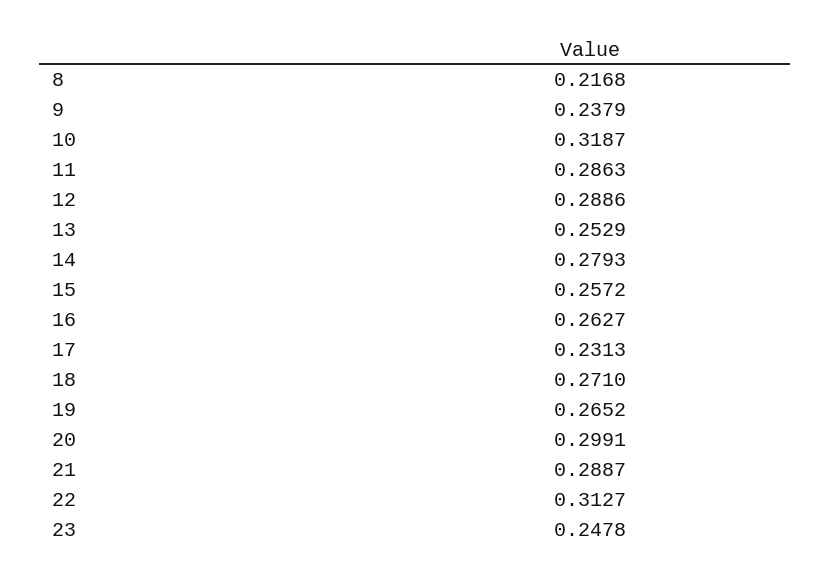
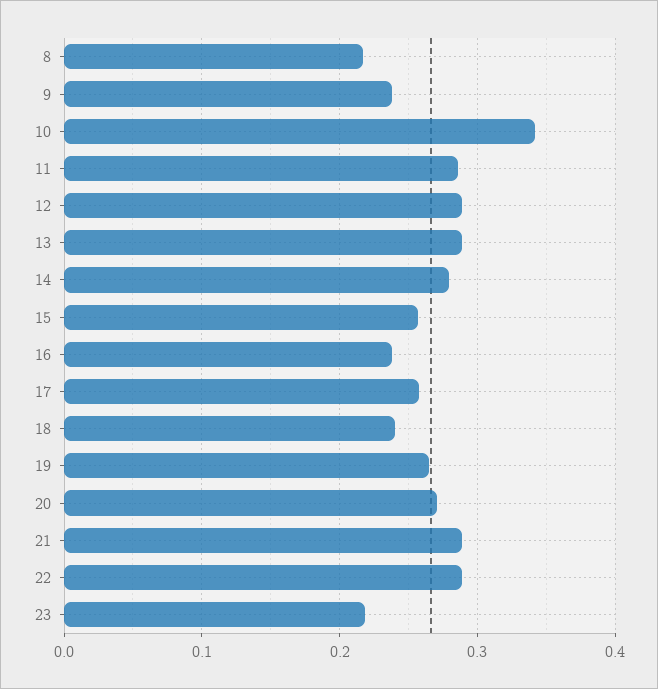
  {
    "8": 0.2168,
    "9": 0.2379,
-   "10": 0.3187,
+   "10": 0.34,
    "11": 0.2863,
    "12": 0.2886,
-   "13": 0.2529,
+   "13": 0.29,
    "14": 0.2793,
    "15": 0.2572,
-   "16": 0.2627,
+   "16": 0.24,
-   "17": 0.2313,
+   "17": 0.26,
-   "18": 0.271,
+   "18": 0.24,
    "19": 0.2652,
-   "20": 0.2991,
+   "20": 0.27,
    "21": 0.2887,
-   "22": 0.3127,
+   "22": 0.29,
-   "23": 0.2478
+   "23": 0.22
  }

